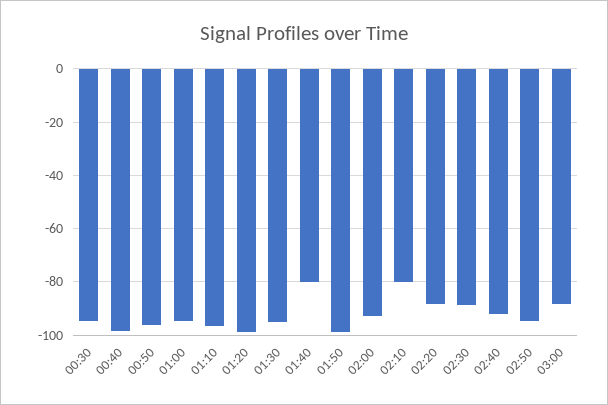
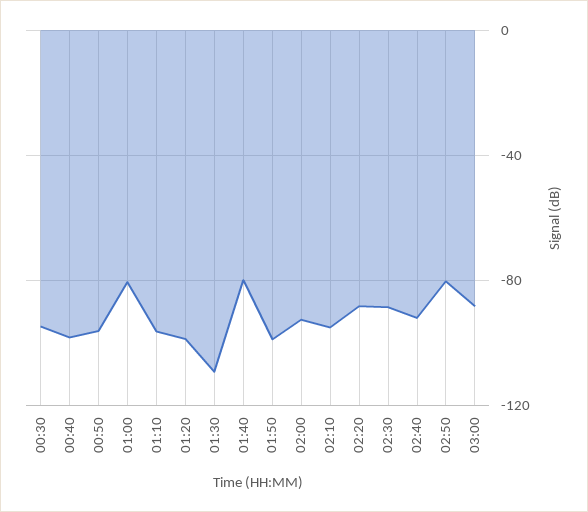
  {
    "00:30": -95,
    "00:40": -97.5,
    "00:50": -95,
-   "01:00": -95,
+   "01:00": -80,
    "01:10": -97.5,
    "01:20": -100,
-   "01:30": -95,
+   "01:30": -110,
    "01:40": -80,
    "01:50": -100,
    "02:00": -92.5,
-   "02:10": -80,
+   "02:10": -95,
    "02:20": -87.5,
    "02:30": -87.5,
    "02:40": -92.5,
-   "02:50": -95,
+   "02:50": -80,
    "03:00": -87.5
  }

